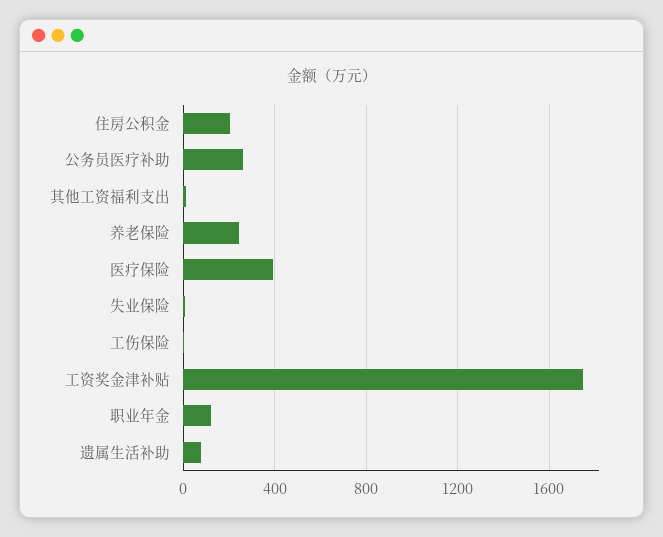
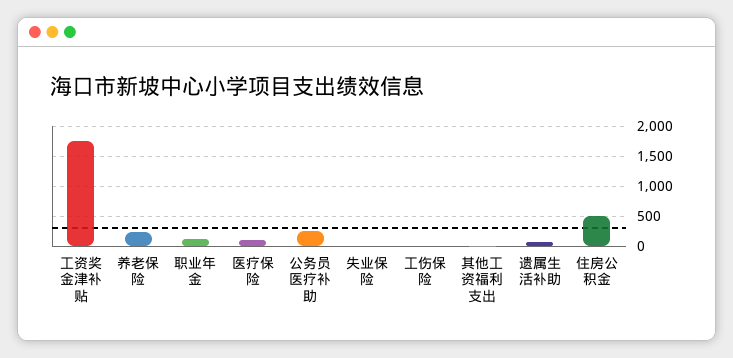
  {
-   "住房公积金": 200,
+   "住房公积金": 500,
    "公务员医疗补助": 250,
    "其他工资福利支出": 0,
    "养老保险": 250,
-   "医疗保险": 400,
+   "医疗保险": 100,
    "失业保险": 0,
    "工伤保险": 0,
    "工资奖金津补贴": 1750,
    "职业年金": 100,
    "遗属生活补助": 100
  }

